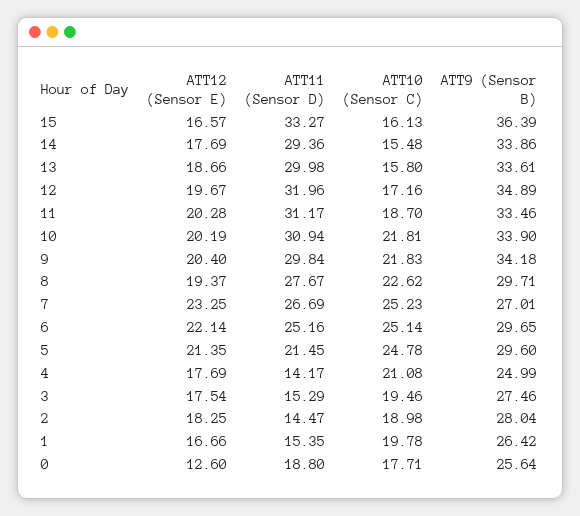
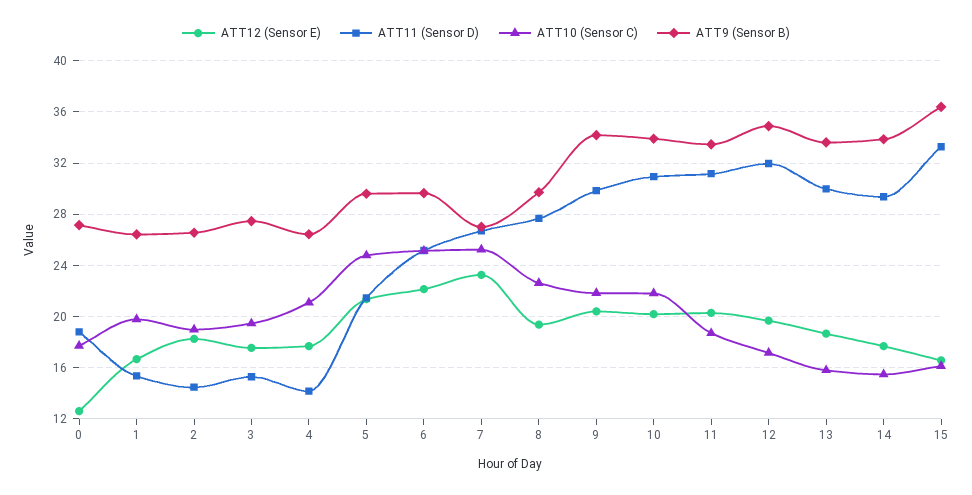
  {
    "ATT12 (Sensor E)": {
      "15": 16.57,
      "14": 17.69,
      "13": 18.66,
      "12": 19.67,
      "11": 20.28,
      "10": 20.19,
      "9": 20.4,
      "8": 19.37,
      "7": 23.25,
      "6": 22.14,
      "5": 21.35,
      "4": 17.69,
      "3": 17.54,
      "2": 18.25,
      "1": 16.66,
      "0": 12.6
    },
    "ATT11 (Sensor D)": {
      "15": 33.27,
      "14": 29.36,
      "13": 29.98,
      "12": 31.96,
      "11": 31.17,
      "10": 30.94,
      "9": 29.84,
      "8": 27.67,
      "7": 26.69,
      "6": 25.16,
      "5": 21.45,
      "4": 14.17,
      "3": 15.29,
      "2": 14.47,
      "1": 15.35,
      "0": 18.8
    },
    "ATT10 (Sensor C)": {
      "15": 16.13,
      "14": 15.48,
      "13": 15.8,
      "12": 17.16,
      "11": 18.7,
      "10": 21.81,
      "9": 21.83,
      "8": 22.62,
      "7": 25.23,
      "6": 25.14,
      "5": 24.78,
      "4": 21.08,
      "3": 19.46,
      "2": 18.98,
      "1": 19.78,
      "0": 17.71
    },
    "ATT9 (Sensor B)": {
      "15": 36.39,
      "14": 33.86,
      "13": 33.61,
      "12": 34.89,
      "11": 33.46,
      "10": 33.9,
      "9": 34.18,
      "8": 29.71,
      "7": 27.01,
      "6": 29.65,
      "5": 29.6,
-     "4": 24.99,
+     "4": 26.5,
      "3": 27.46,
-     "2": 28.04,
+     "2": 26.5,
      "1": 26.42,
-     "0": 25.64
+     "0": 27
    }
  }

